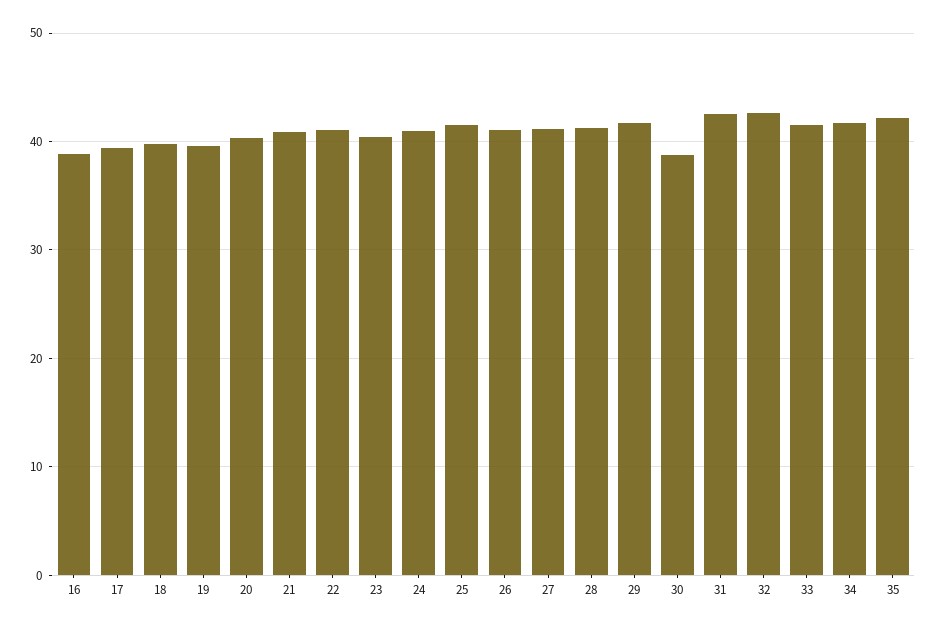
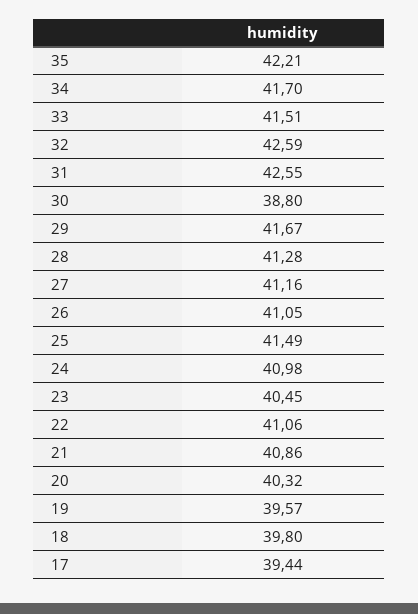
  {
-   "16": 39,
    "17": 39.44,
    "18": 39.8,
    "19": 39.57,
    "20": 40.32,
    "21": 40.86,
    "22": 41.06,
    "23": 40.45,
    "24": 40.98,
    "25": 41.49,
    "26": 41.05,
    "27": 41.16,
    "28": 41.28,
    "29": 41.67,
    "30": 38.8,
    "31": 42.55,
    "32": 42.59,
    "33": 41.51,
    "34": 41.7,
    "35": 42.21
  }

